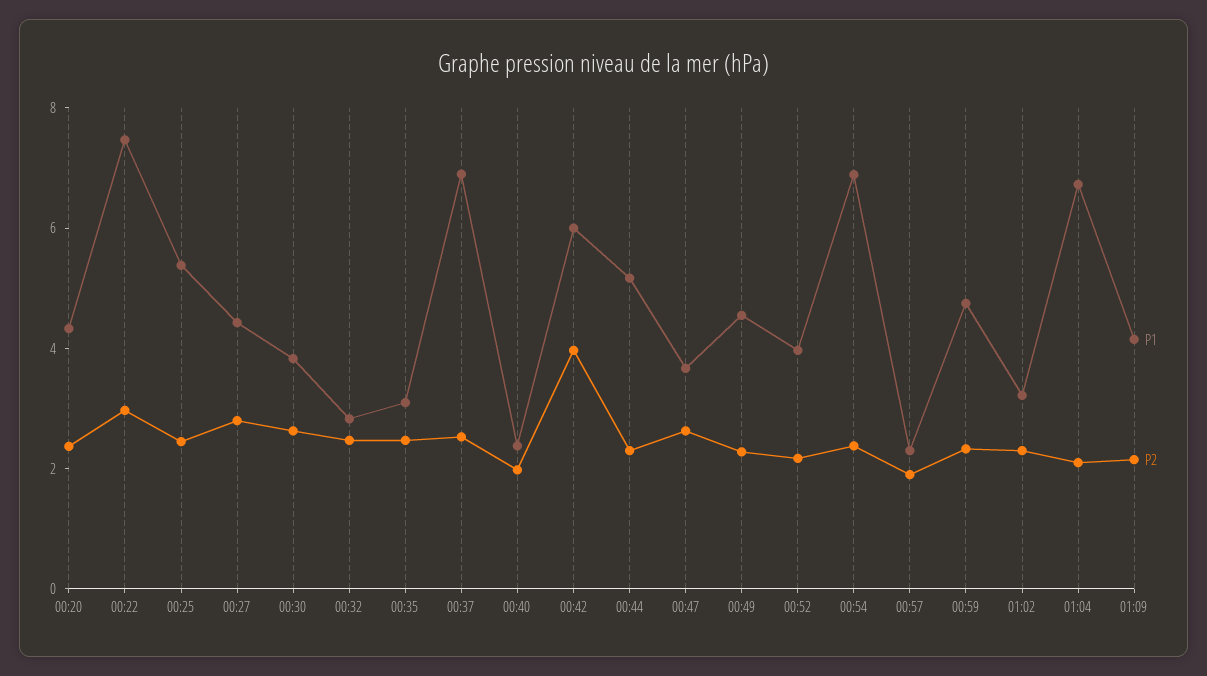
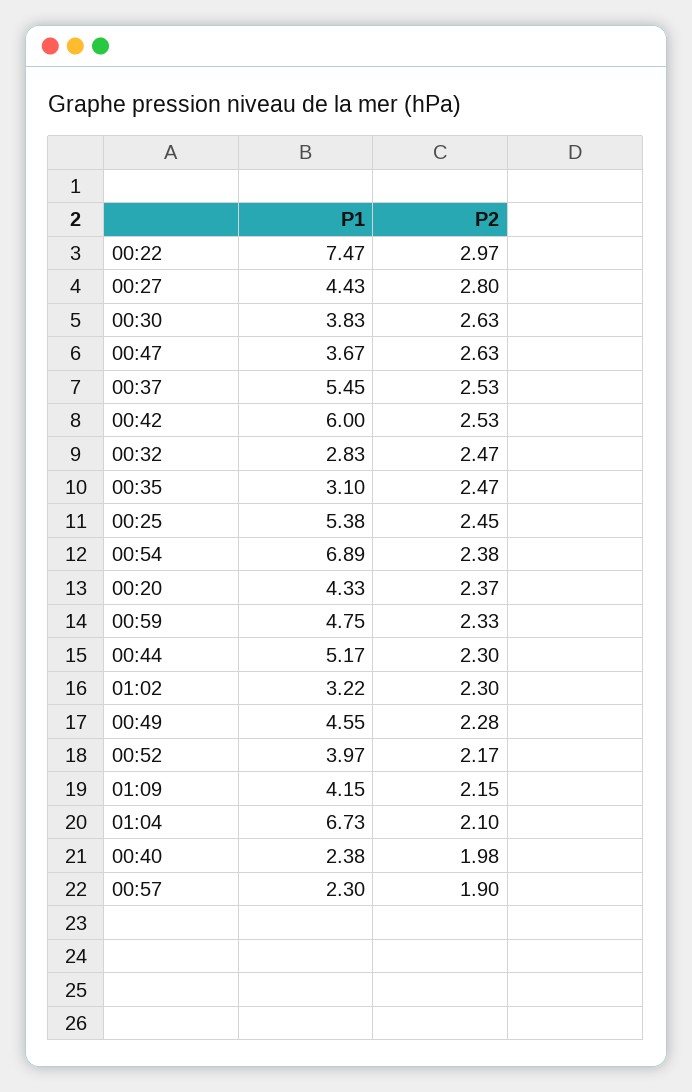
  {
    "P1": {
      "00:20": 4.33,
      "00:22": 7.47,
      "00:25": 5.38,
      "00:27": 4.43,
      "00:30": 3.83,
      "00:32": 2.83,
      "00:35": 3.1,
-     "00:37": 7,
+     "00:37": 5.45,
      "00:40": 2.38,
      "00:42": 6,
      "00:44": 5.17,
      "00:47": 3.67,
      "00:49": 4.55,
      "00:52": 3.97,
      "00:54": 6.89,
      "00:57": 2.3,
      "00:59": 4.75,
      "01:02": 3.22,
      "01:04": 6.73,
      "01:09": 4.15
    },
    "P2": {
      "00:20": 2.37,
      "00:22": 2.97,
      "00:25": 2.45,
      "00:27": 2.8,
      "00:30": 2.63,
      "00:32": 2.47,
      "00:35": 2.47,
      "00:37": 2.53,
      "00:40": 1.98,
-     "00:42": 4,
+     "00:42": 2.53,
      "00:44": 2.3,
      "00:47": 2.63,
      "00:49": 2.28,
      "00:52": 2.17,
      "00:54": 2.38,
      "00:57": 1.9,
      "00:59": 2.33,
      "01:02": 2.3,
      "01:04": 2.1,
      "01:09": 2.15
    }
  }

